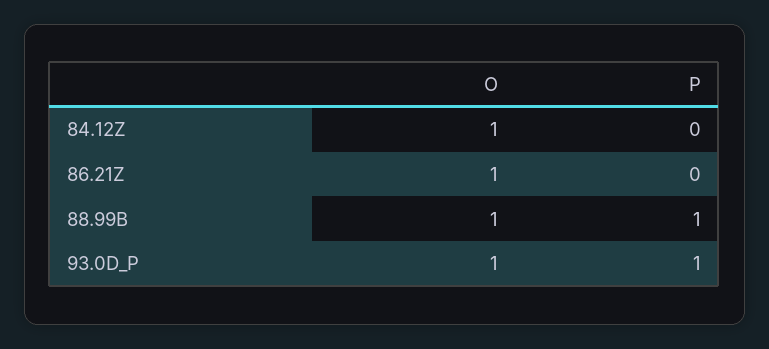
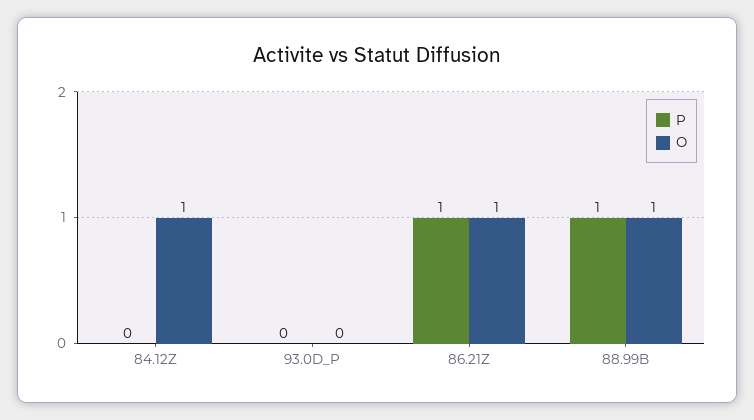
  {
    "O": {
      "84.12Z": 1,
      "86.21Z": 1,
      "88.99B": 1,
-     "93.0D_P": 1
+     "93.0D_P": 0
    },
    "P": {
      "84.12Z": 0,
-     "86.21Z": 0,
+     "86.21Z": 1,
      "88.99B": 1,
-     "93.0D_P": 1
+     "93.0D_P": 0
    }
  }

